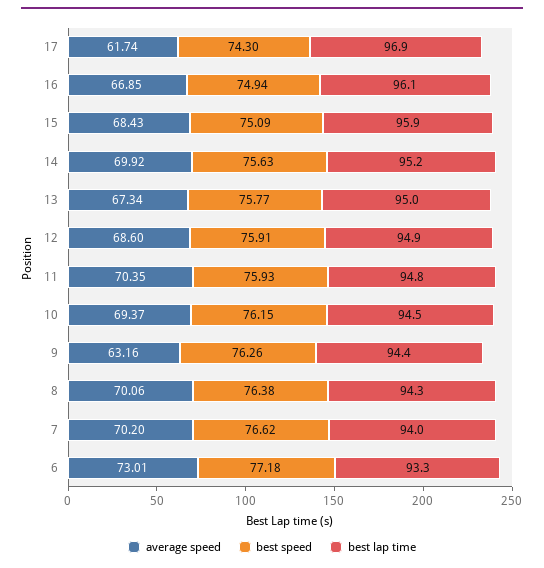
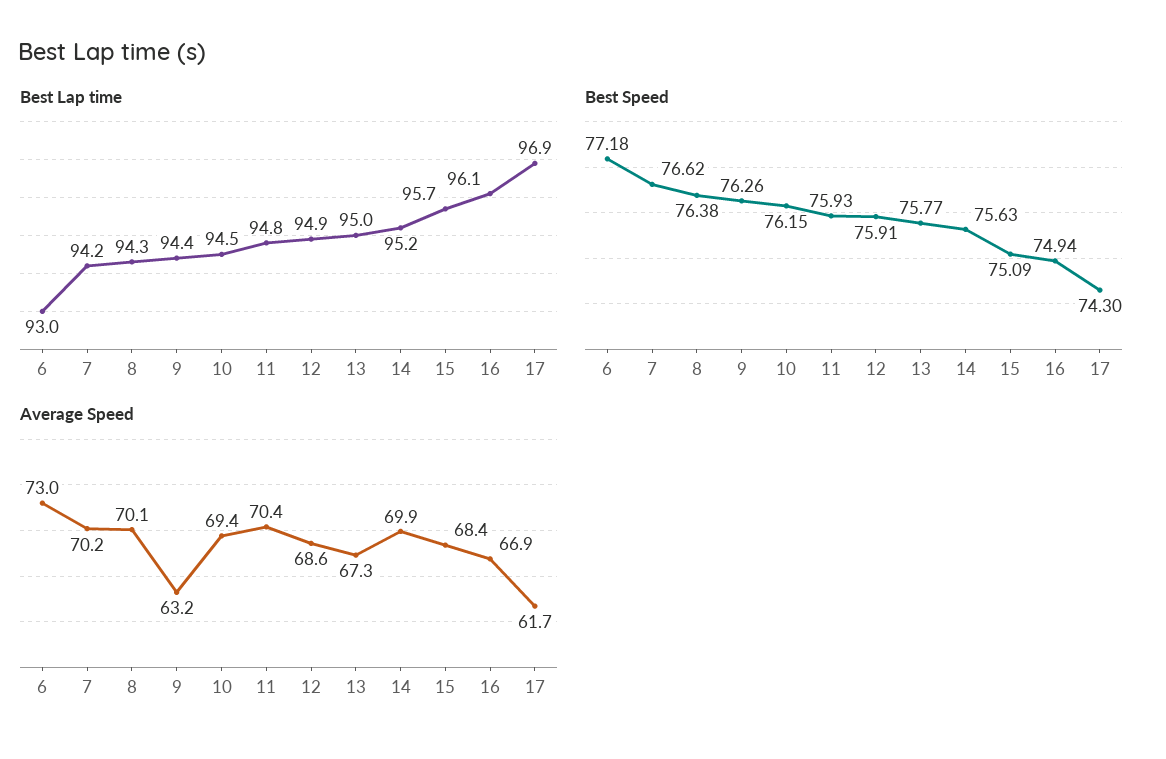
  {
    "average speed": {
      "17": 61.74,
      "16": 66.85,
      "15": 68.43,
      "14": 69.92,
      "13": 67.34,
      "12": 68.6,
      "11": 70.35,
      "10": 69.37,
      "9": 63.16,
      "8": 70.06,
      "7": 70.2,
      "6": 73.01
    },
    "best speed": {
      "17": 74.3,
      "16": 74.94,
      "15": 75.09,
      "14": 75.63,
      "13": 75.77,
      "12": 75.91,
      "11": 75.93,
      "10": 76.15,
      "9": 76.26,
      "8": 76.38,
      "7": 76.62,
      "6": 77.18
    },
    "best lap time": {
      "17": 96.9,
      "16": 96.1,
-     "15": 95.9,
+     "15": 95.7,
      "14": 95.2,
      "13": 95,
      "12": 94.9,
      "11": 94.8,
      "10": 94.5,
      "9": 94.4,
      "8": 94.3,
-     "7": 94,
+     "7": 94.2,
-     "6": 93.3
+     "6": 93
    }
  }

